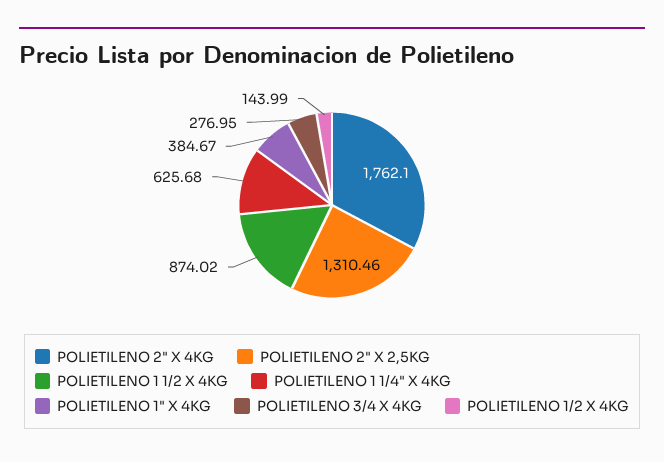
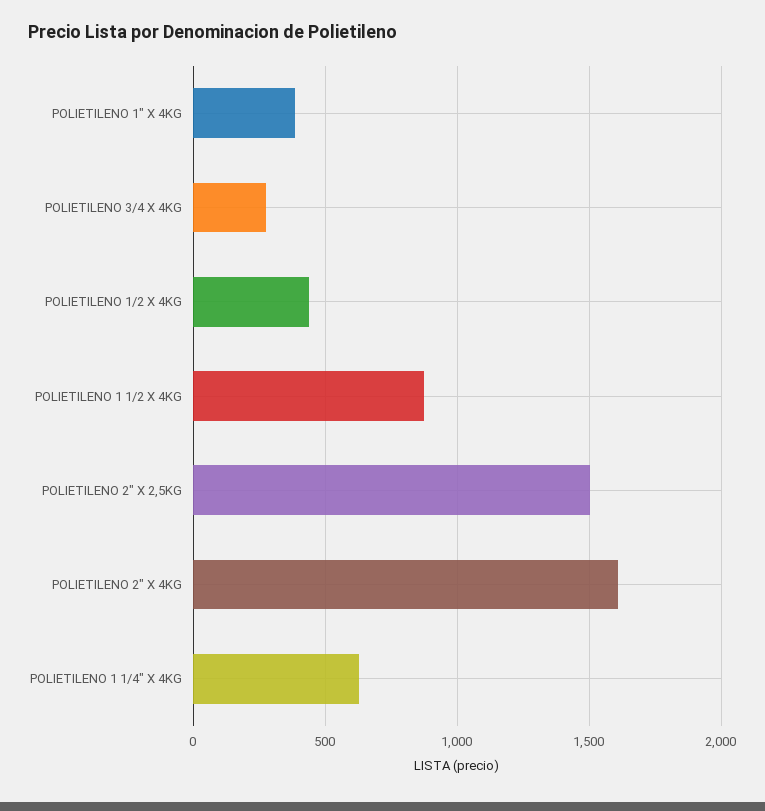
  {
-   "POLIETILENO 2\" X 4KG": 1762.1,
+   "POLIETILENO 2\" X 4KG": 1600,
-   "POLIETILENO 2\" X 2,5KG": 1310.46,
+   "POLIETILENO 2\" X 2,5KG": 1500,
    "POLIETILENO 1 1/2 X 4KG": 874.02,
    "POLIETILENO 1 1/4\" X 4KG": 625.68,
    "POLIETILENO 1\" X 4KG": 384.67,
    "POLIETILENO 3/4 X 4KG": 276.95,
-   "POLIETILENO 1/2 X 4KG": 143.99
+   "POLIETILENO 1/2 X 4KG": 450
  }

